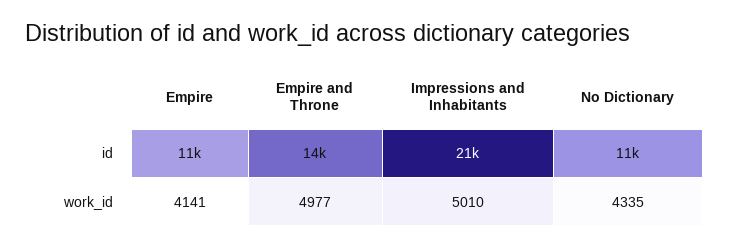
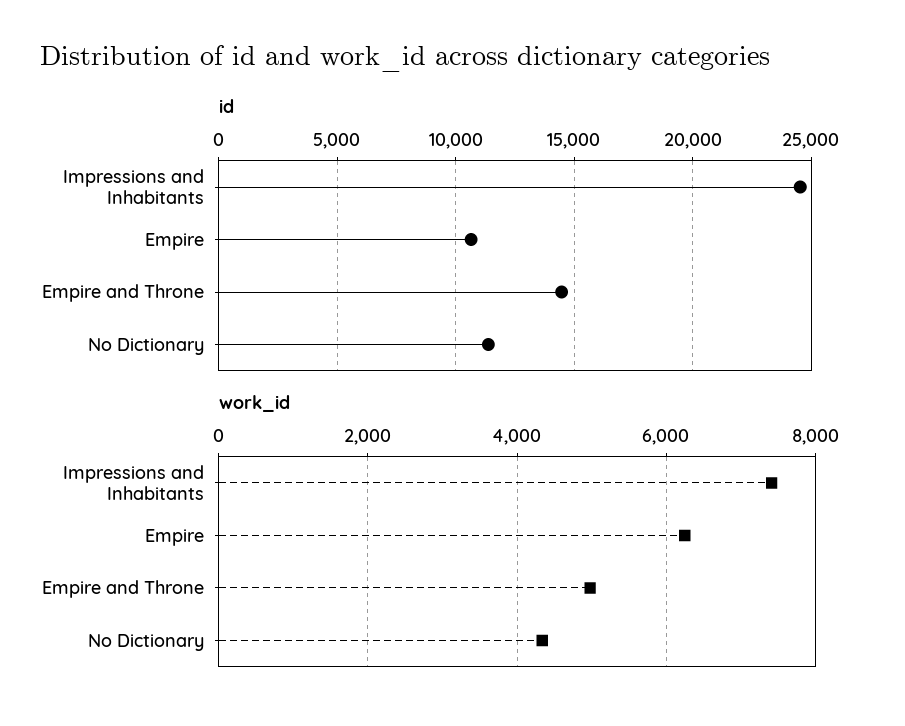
  {
    "id": {
      "Empire": 11000,
      "Empire and Throne": 14000,
-     "Impressions and Inhabitants": 21000,
+     "Impressions and Inhabitants": 24500,
      "No Dictionary": 11000
    },
    "work_id": {
-     "Empire": 4141,
+     "Empire": 6200,
      "Empire and Throne": 4977,
-     "Impressions and Inhabitants": 5010,
+     "Impressions and Inhabitants": 7400,
      "No Dictionary": 4335
    }
  }

